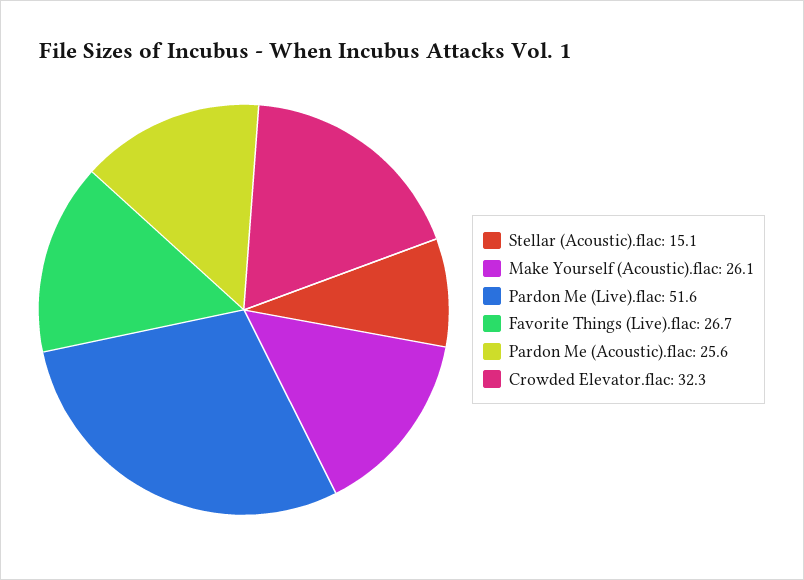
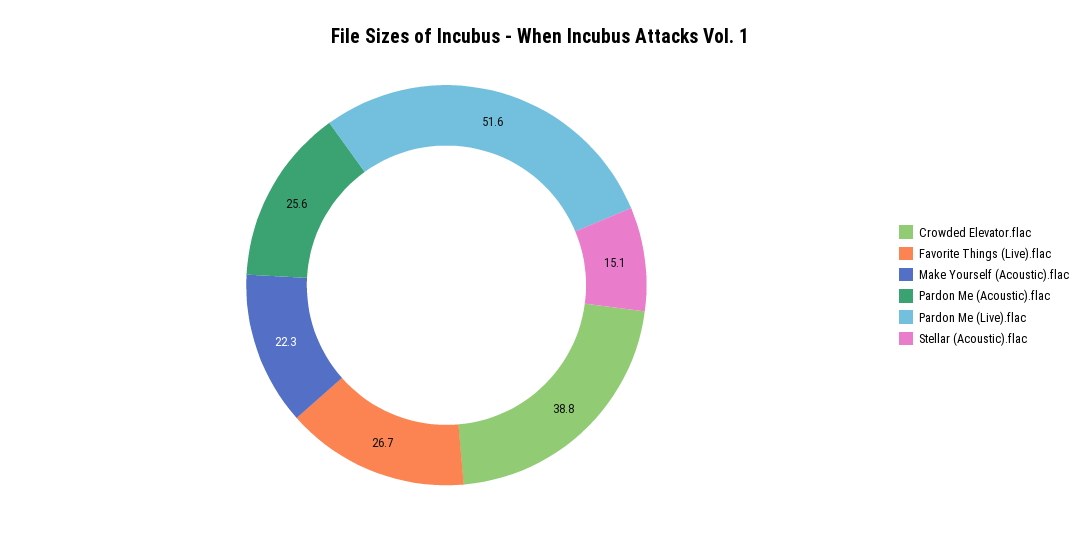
  {
    "Stellar (Acoustic).flac": 15.1,
-   "Make Yourself (Acoustic).flac": 26.1,
+   "Make Yourself (Acoustic).flac": 22.3,
    "Pardon Me (Live).flac": 51.6,
    "Favorite Things (Live).flac": 26.7,
    "Pardon Me (Acoustic).flac": 25.6,
-   "Crowded Elevator.flac": 32.3
+   "Crowded Elevator.flac": 38.8
  }

